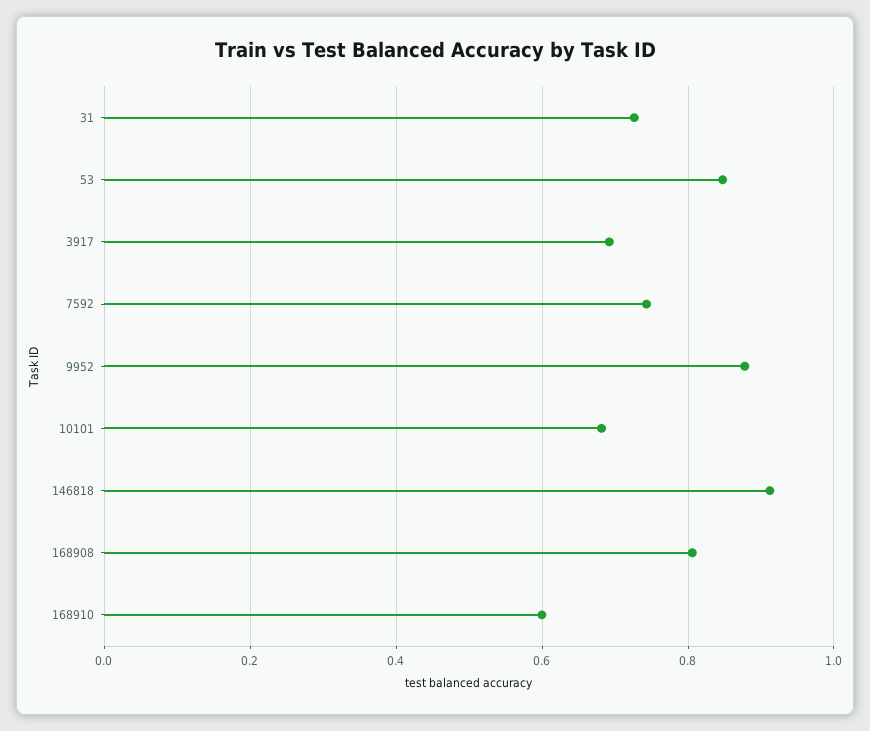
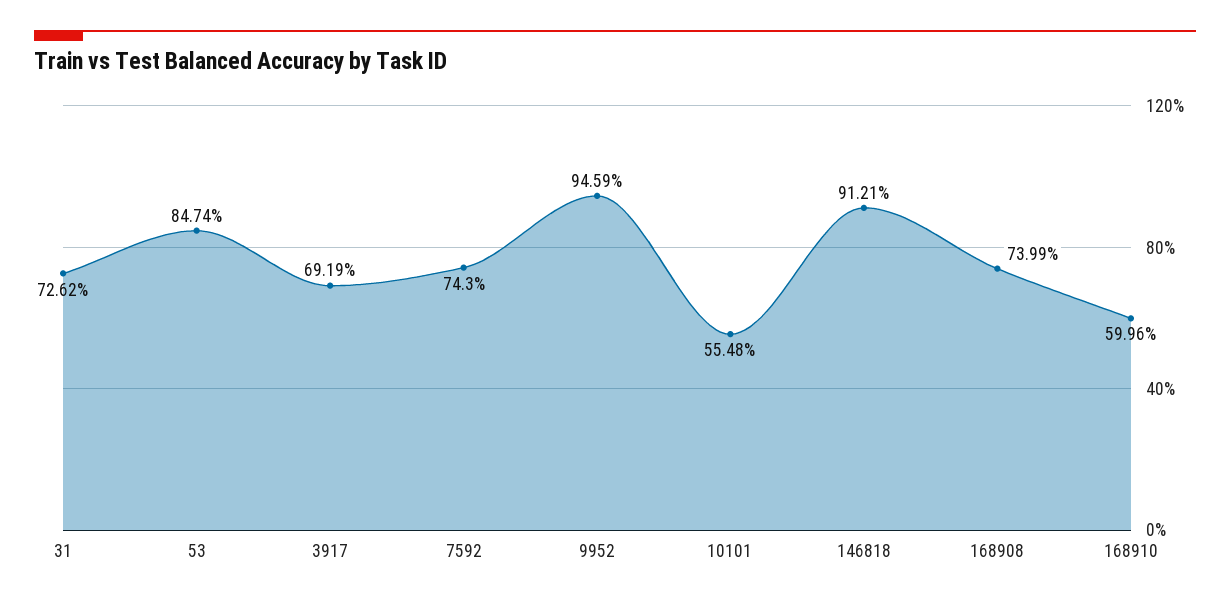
  {
    "31": 0.7262,
    "53": 0.8474,
    "3917": 0.6919,
    "7592": 0.743,
-   "9952": 0.88,
+   "9952": 0.9459,
-   "10101": 0.68,
+   "10101": 0.5548,
    "146818": 0.9121,
-   "168908": 0.8,
+   "168908": 0.7399,
    "168910": 0.5996
  }

